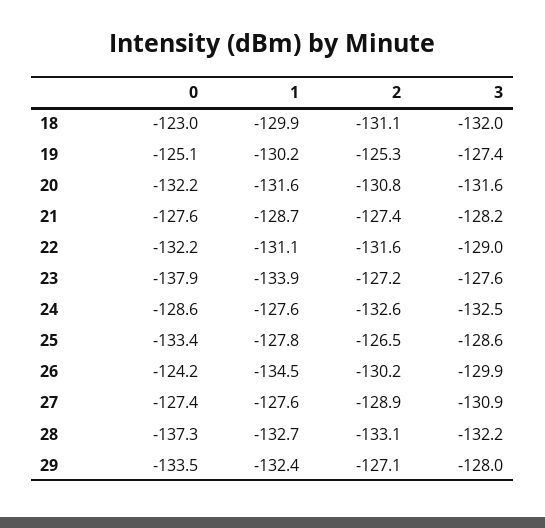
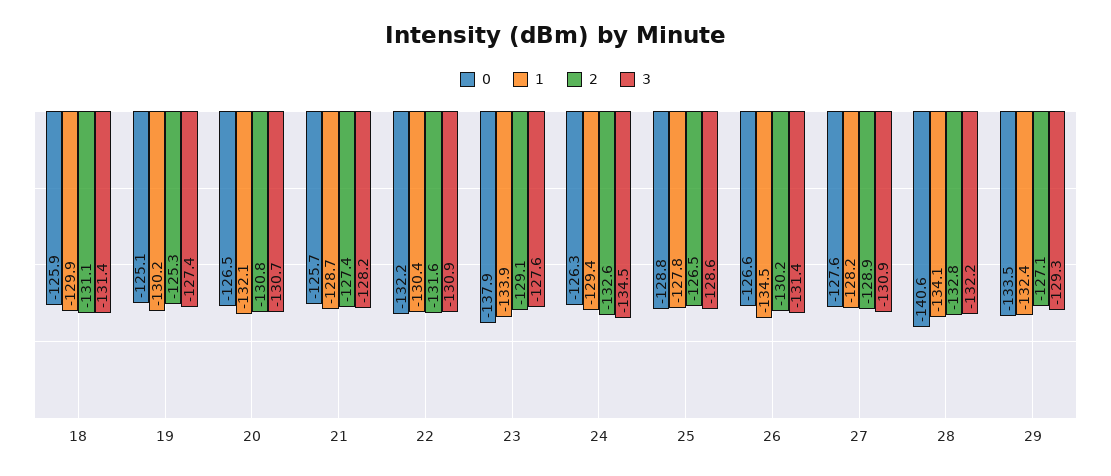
  {
    "0": {
-     "18": -123,
+     "18": -125.9,
      "19": -125.1,
-     "20": -132.2,
+     "20": -126.5,
-     "21": -127.6,
+     "21": -125.7,
      "22": -132.2,
      "23": -137.9,
-     "24": -128.6,
+     "24": -126.3,
-     "25": -133.4,
+     "25": -128.8,
-     "26": -124.2,
+     "26": -126.6,
-     "27": -127.4,
+     "27": -127.6,
-     "28": -137.3,
+     "28": -140.6,
      "29": -133.5
    },
    "1": {
      "18": -129.9,
      "19": -130.2,
-     "20": -131.6,
+     "20": -132.1,
      "21": -128.7,
-     "22": -131.1,
+     "22": -130.4,
      "23": -133.9,
-     "24": -127.6,
+     "24": -129.4,
      "25": -127.8,
      "26": -134.5,
-     "27": -127.6,
+     "27": -128.2,
-     "28": -132.7,
+     "28": -134.1,
      "29": -132.4
    },
    "2": {
      "18": -131.1,
      "19": -125.3,
      "20": -130.8,
      "21": -127.4,
      "22": -131.6,
-     "23": -127.2,
+     "23": -129.1,
      "24": -132.6,
      "25": -126.5,
      "26": -130.2,
      "27": -128.9,
-     "28": -133.1,
+     "28": -132.8,
      "29": -127.1
    },
    "3": {
-     "18": -132,
+     "18": -131.4,
      "19": -127.4,
-     "20": -131.6,
+     "20": -130.7,
      "21": -128.2,
-     "22": -129,
+     "22": -130.9,
      "23": -127.6,
-     "24": -132.5,
+     "24": -134.5,
      "25": -128.6,
-     "26": -129.9,
+     "26": -131.4,
      "27": -130.9,
      "28": -132.2,
-     "29": -128
+     "29": -129.3
    }
  }

